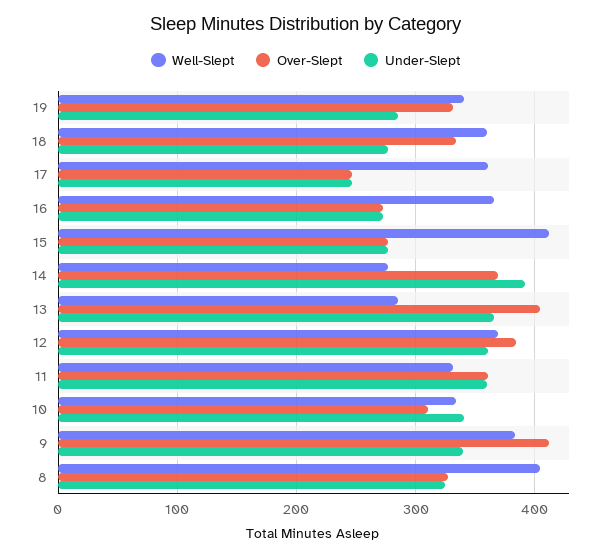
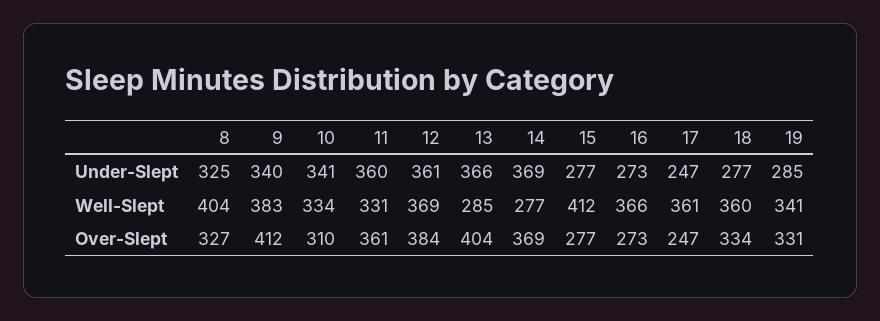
  {
    "Well-Slept": {
      "19": 341,
      "18": 360,
      "17": 361,
      "16": 366,
      "15": 412,
      "14": 277,
      "13": 285,
      "12": 369,
      "11": 331,
      "10": 334,
      "9": 383,
      "8": 404
    },
    "Over-Slept": {
      "19": 331,
      "18": 334,
      "17": 247,
      "16": 273,
      "15": 277,
      "14": 369,
      "13": 404,
      "12": 384,
      "11": 361,
      "10": 310,
      "9": 412,
      "8": 327
    },
    "Under-Slept": {
      "19": 285,
      "18": 277,
      "17": 247,
      "16": 273,
      "15": 277,
-     "14": 390,
+     "14": 369,
      "13": 366,
      "12": 361,
      "11": 360,
      "10": 341,
      "9": 340,
      "8": 325
    }
  }

